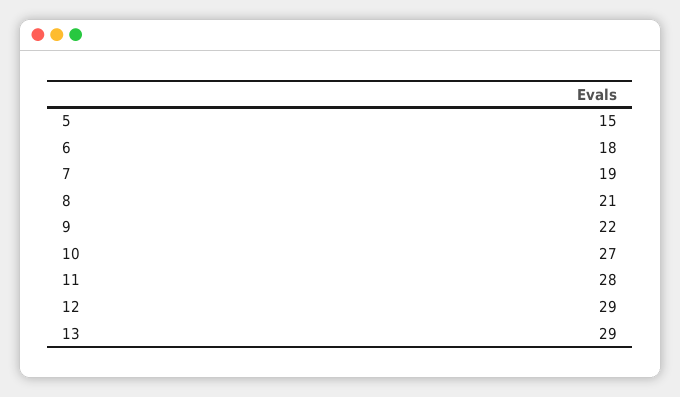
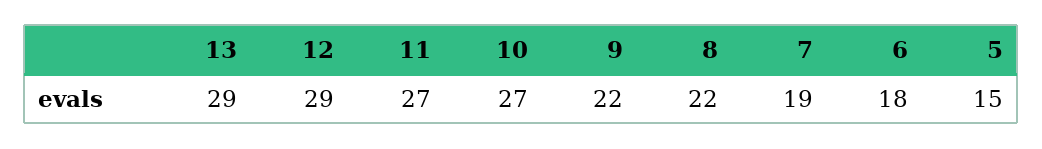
  {
    "5": 15,
    "6": 18,
    "7": 19,
-   "8": 21,
+   "8": 22,
    "9": 22,
    "10": 27,
-   "11": 28,
+   "11": 27,
    "12": 29,
    "13": 29
  }

